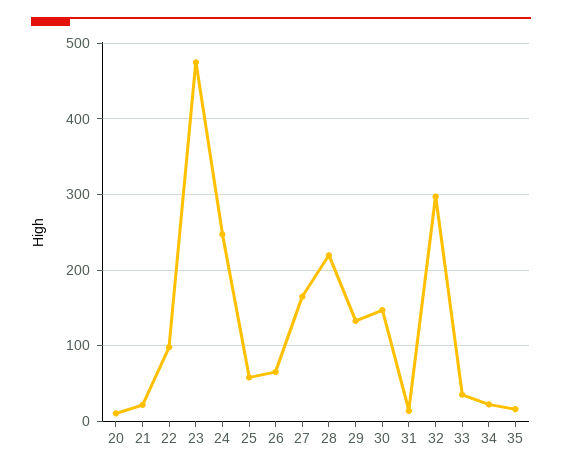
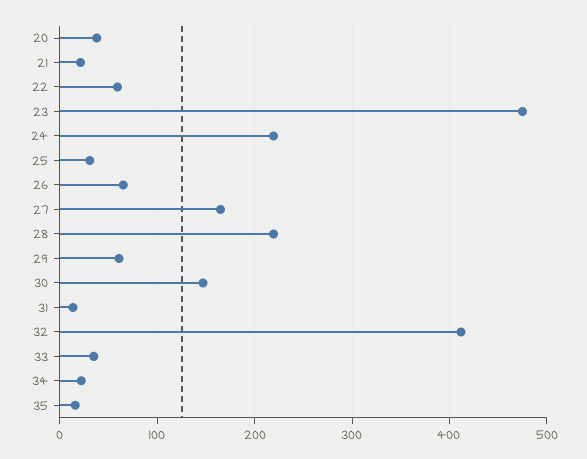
  {
-   "20": 10,
+   "20": 40,
    "21": 20,
-   "22": 100,
+   "22": 60,
    "23": 480,
-   "24": 250,
+   "24": 220,
-   "25": 60,
+   "25": 30,
    "26": 70,
    "27": 160,
    "28": 220,
-   "29": 130,
+   "29": 60,
    "30": 150,
    "31": 10,
-   "32": 300,
+   "32": 410,
    "33": 40,
    "34": 20,
    "35": 20
  }

